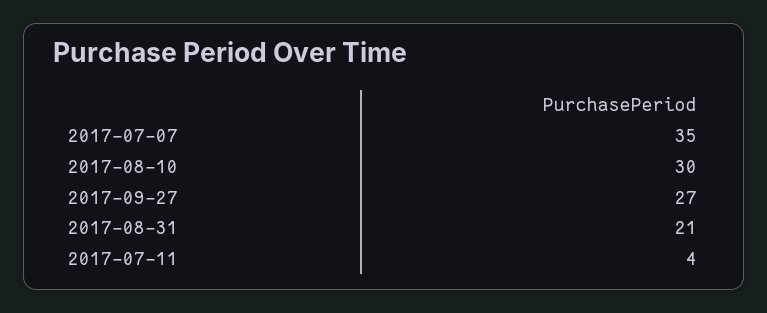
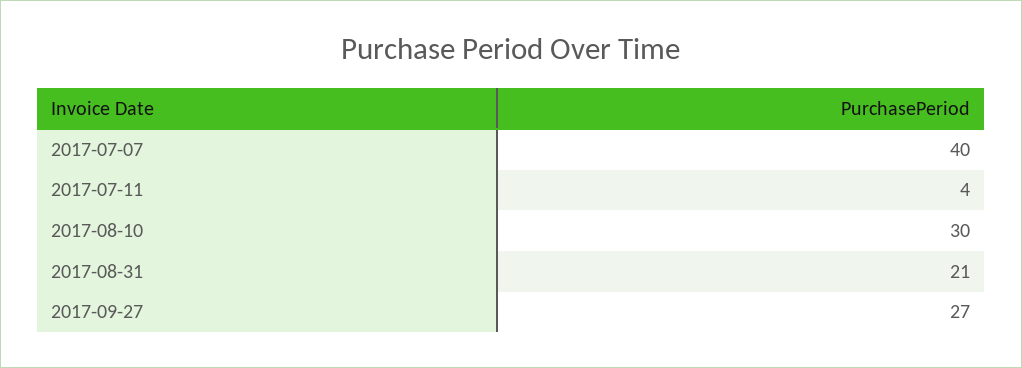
  {
-   "2017-07-07": 35,
+   "2017-07-07": 40,
    "2017-08-10": 30,
    "2017-09-27": 27,
    "2017-08-31": 21,
    "2017-07-11": 4
  }

